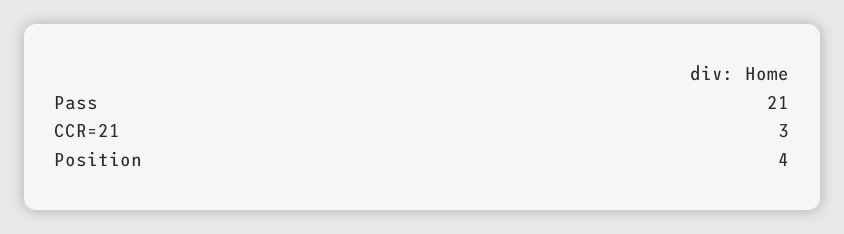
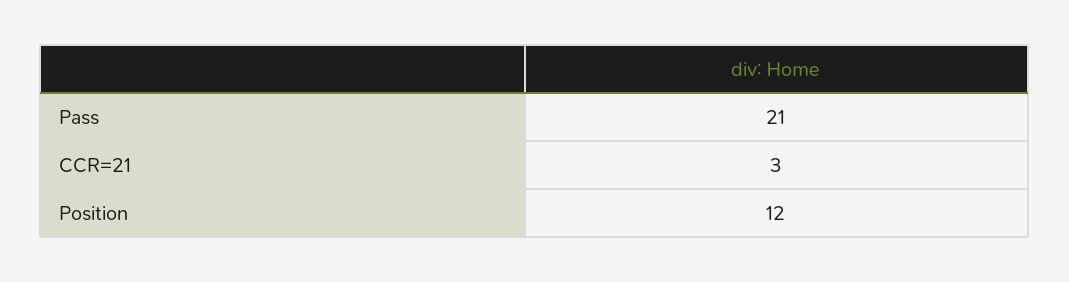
  {
    "Pass": 21,
    "CCR=21": 3,
-   "Position": 4
+   "Position": 12
  }

